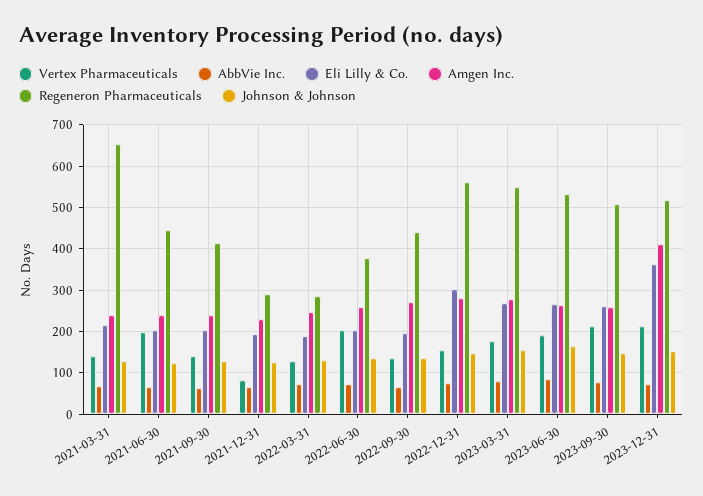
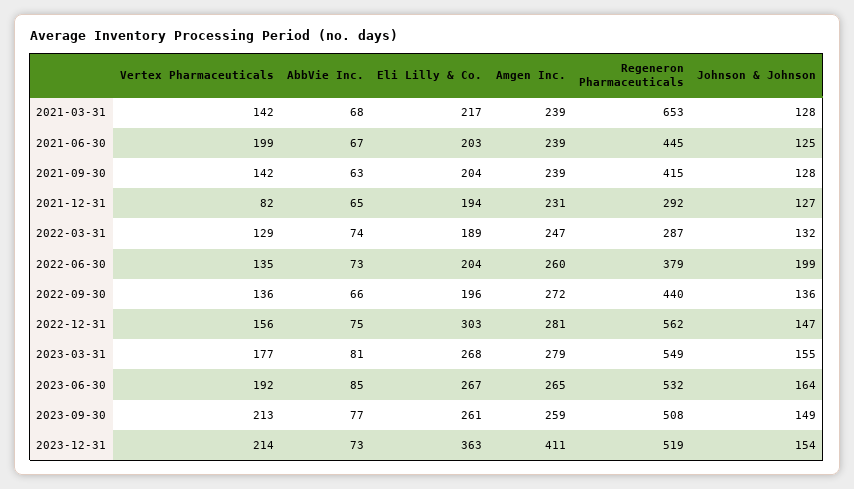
  {
    "Vertex Pharmaceuticals": {
      "2021-03-31": 142,
      "2021-06-30": 199,
      "2021-09-30": 142,
      "2021-12-31": 82,
      "2022-03-31": 129,
-     "2022-06-30": 200,
+     "2022-06-30": 135,
      "2022-09-30": 136,
      "2022-12-31": 156,
      "2023-03-31": 177,
      "2023-06-30": 192,
      "2023-09-30": 213,
      "2023-12-31": 214
    },
    "AbbVie Inc.": {
      "2021-03-31": 68,
      "2021-06-30": 67,
      "2021-09-30": 63,
      "2021-12-31": 65,
      "2022-03-31": 74,
      "2022-06-30": 73,
      "2022-09-30": 66,
      "2022-12-31": 75,
      "2023-03-31": 81,
      "2023-06-30": 85,
      "2023-09-30": 77,
      "2023-12-31": 73
    },
    "Eli Lilly & Co.": {
      "2021-03-31": 217,
      "2021-06-30": 203,
      "2021-09-30": 204,
      "2021-12-31": 194,
      "2022-03-31": 189,
      "2022-06-30": 204,
      "2022-09-30": 196,
      "2022-12-31": 303,
      "2023-03-31": 268,
      "2023-06-30": 267,
      "2023-09-30": 261,
      "2023-12-31": 363
    },
    "Amgen Inc.": {
      "2021-03-31": 239,
      "2021-06-30": 239,
      "2021-09-30": 239,
      "2021-12-31": 231,
      "2022-03-31": 247,
      "2022-06-30": 260,
      "2022-09-30": 272,
      "2022-12-31": 281,
      "2023-03-31": 279,
      "2023-06-30": 265,
      "2023-09-30": 259,
      "2023-12-31": 411
    },
    "Regeneron Pharmaceuticals": {
      "2021-03-31": 653,
      "2021-06-30": 445,
      "2021-09-30": 415,
      "2021-12-31": 292,
      "2022-03-31": 287,
      "2022-06-30": 379,
      "2022-09-30": 440,
      "2022-12-31": 562,
      "2023-03-31": 549,
      "2023-06-30": 532,
      "2023-09-30": 508,
      "2023-12-31": 519
    },
    "Johnson & Johnson": {
      "2021-03-31": 128,
      "2021-06-30": 125,
      "2021-09-30": 128,
      "2021-12-31": 127,
      "2022-03-31": 132,
-     "2022-06-30": 140,
+     "2022-06-30": 199,
      "2022-09-30": 136,
      "2022-12-31": 147,
      "2023-03-31": 155,
      "2023-06-30": 164,
      "2023-09-30": 149,
      "2023-12-31": 154
    }
  }

